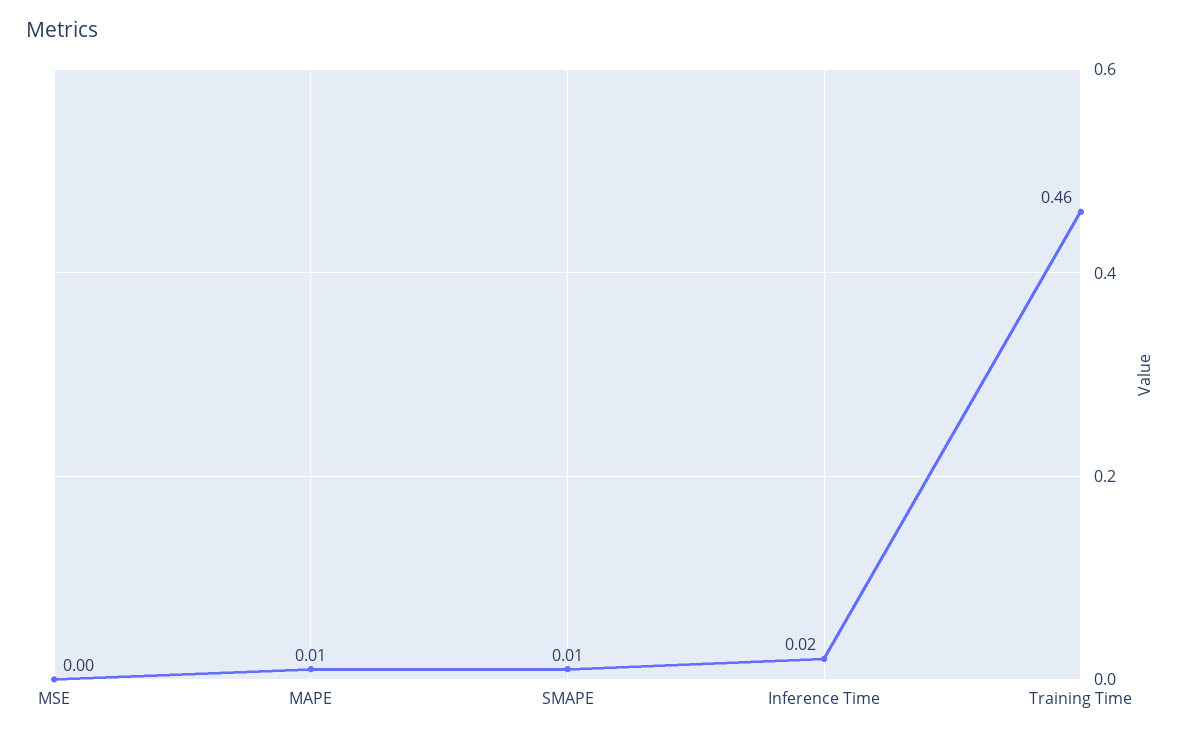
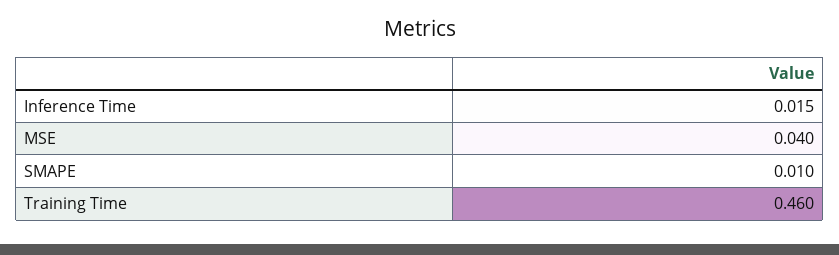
  {
-   "MSE": 0,
+   "MSE": 0.04,
-   "MAPE": 0.01,
    "SMAPE": 0.01,
    "Inference Time": 0.015,
    "Training Time": 0.46
  }

